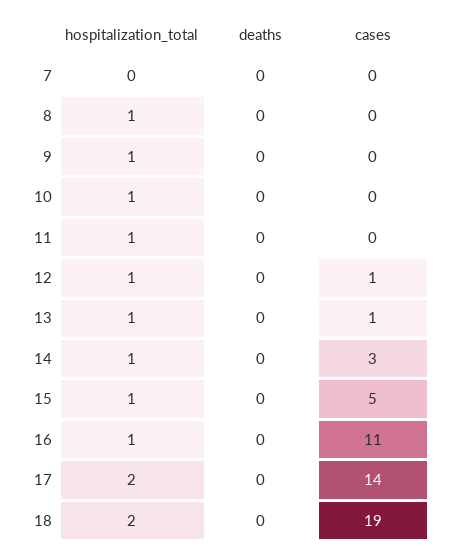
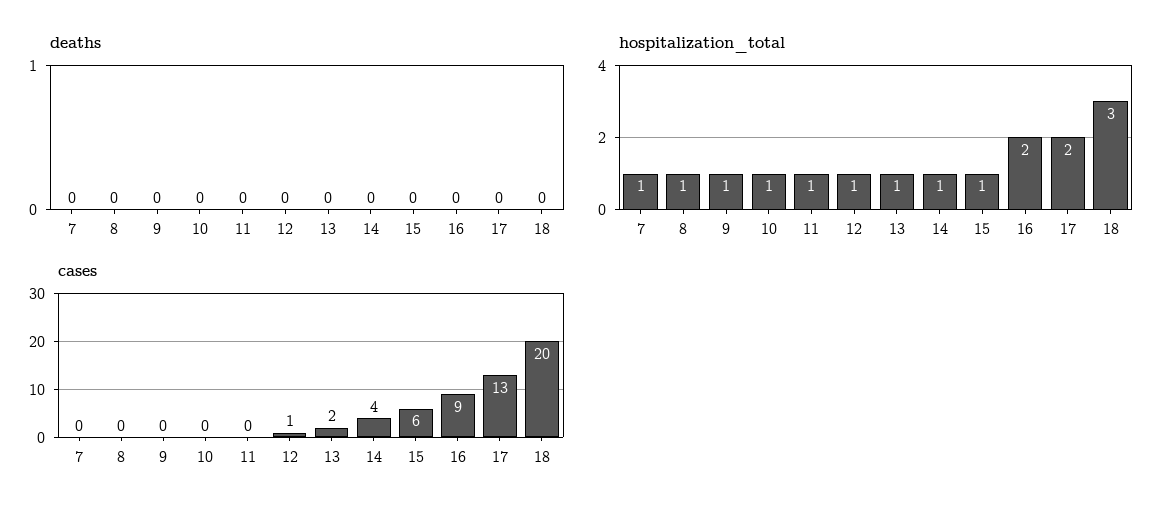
  {
    "hospitalization_total": {
-     "7": 0,
+     "7": 1,
      "8": 1,
      "9": 1,
      "10": 1,
      "11": 1,
      "12": 1,
      "13": 1,
      "14": 1,
      "15": 1,
-     "16": 1,
+     "16": 2,
      "17": 2,
-     "18": 2
+     "18": 3
    },
    "deaths": {
      "7": 0,
      "8": 0,
      "9": 0,
      "10": 0,
      "11": 0,
      "12": 0,
      "13": 0,
      "14": 0,
      "15": 0,
      "16": 0,
      "17": 0,
      "18": 0
    },
    "cases": {
      "7": 0,
      "8": 0,
      "9": 0,
      "10": 0,
      "11": 0,
      "12": 1,
-     "13": 1,
+     "13": 2,
-     "14": 3,
+     "14": 4,
-     "15": 5,
+     "15": 6,
-     "16": 11,
+     "16": 9,
-     "17": 14,
+     "17": 13,
-     "18": 19
+     "18": 20
    }
  }

